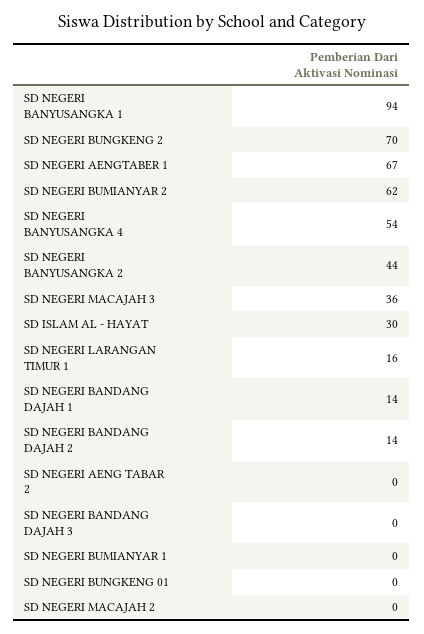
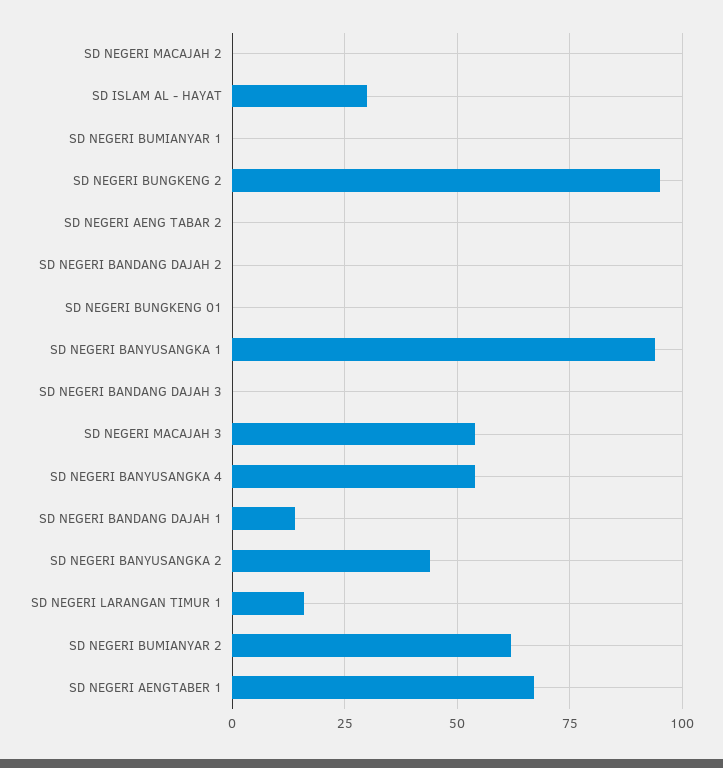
  {
    "SD NEGERI BANYUSANGKA 1": 94,
-   "SD NEGERI BUNGKENG 2": 70,
+   "SD NEGERI BUNGKENG 2": 95,
    "SD NEGERI AENGTABER 1": 67,
    "SD NEGERI BUMIANYAR 2": 62,
    "SD NEGERI BANYUSANGKA 4": 54,
    "SD NEGERI BANYUSANGKA 2": 44,
-   "SD NEGERI MACAJAH 3": 36,
+   "SD NEGERI MACAJAH 3": 55,
    "SD ISLAM AL - HAYAT": 30,
    "SD NEGERI LARANGAN TIMUR 1": 16,
    "SD NEGERI BANDANG DAJAH 1": 14,
-   "SD NEGERI BANDANG DAJAH 2": 14,
+   "SD NEGERI BANDANG DAJAH 2": 0,
    "SD NEGERI AENG TABAR 2": 0,
    "SD NEGERI BANDANG DAJAH 3": 0,
    "SD NEGERI BUMIANYAR 1": 0,
    "SD NEGERI BUNGKENG 01": 0,
    "SD NEGERI MACAJAH 2": 0
  }

